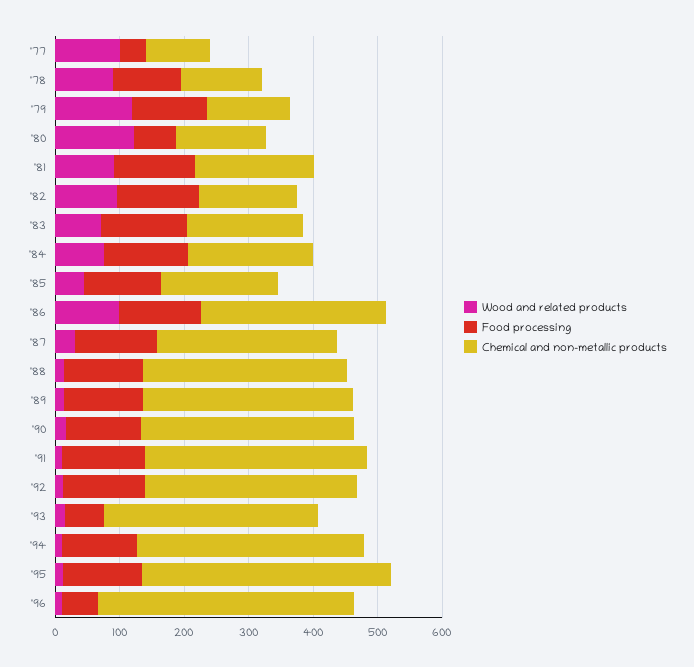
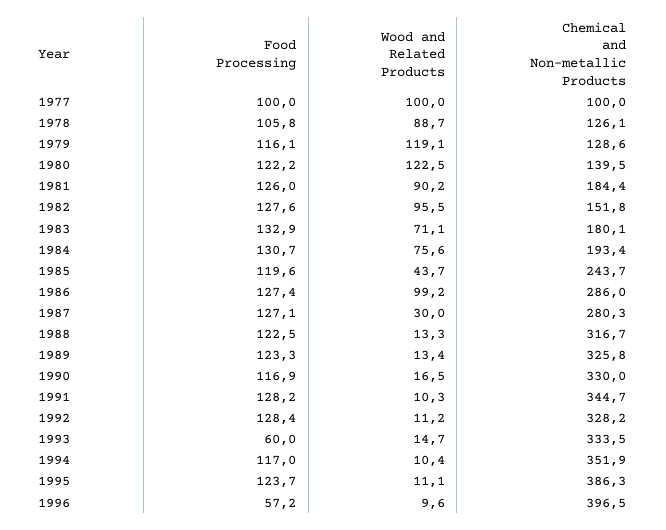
  {
    "Wood and related products": {
      "'77": 100,
      "'78": 88.7,
      "'79": 119.1,
      "'80": 122.5,
      "'81": 90.2,
      "'82": 95.5,
      "'83": 71.1,
      "'84": 75.6,
      "'85": 43.7,
      "'86": 99.2,
      "'87": 30,
      "'88": 13.3,
      "'89": 13.4,
      "'90": 16.5,
      "'91": 10.3,
      "'92": 11.2,
      "'93": 14.7,
      "'94": 10.4,
      "'95": 11.1,
      "'96": 9.6
    },
    "Food processing": {
-     "'77": 40,
+     "'77": 100,
      "'78": 105.8,
      "'79": 116.1,
-     "'80": 60,
+     "'80": 122.2,
      "'81": 126,
      "'82": 127.6,
      "'83": 132.9,
      "'84": 130.7,
      "'85": 119.6,
      "'86": 127.4,
      "'87": 127.1,
      "'88": 122.5,
      "'89": 123.3,
      "'90": 116.9,
      "'91": 128.2,
      "'92": 128.4,
      "'93": 60,
      "'94": 117,
      "'95": 123.7,
      "'96": 57.2
    },
    "Chemical and non-metallic products": {
      "'77": 100,
      "'78": 126.1,
      "'79": 128.6,
      "'80": 139.5,
      "'81": 184.4,
      "'82": 151.8,
      "'83": 180.1,
      "'84": 193.4,
-     "'85": 180,
+     "'85": 243.7,
      "'86": 286,
      "'87": 280.3,
      "'88": 316.7,
      "'89": 325.8,
      "'90": 330,
      "'91": 344.7,
      "'92": 328.2,
      "'93": 333.5,
      "'94": 351.9,
      "'95": 386.3,
      "'96": 396.5
    }
  }

